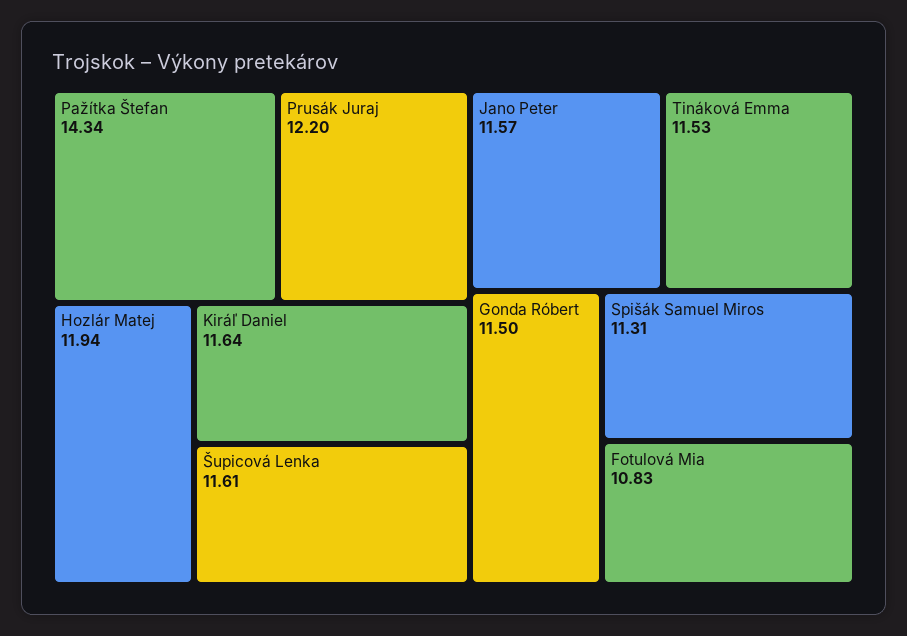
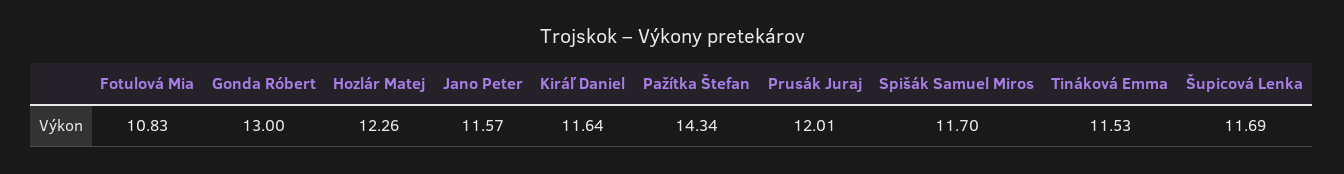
  {
    "Pažítka Štefan": 14.34,
-   "Prusák Juraj": 12.2,
+   "Prusák Juraj": 12.01,
-   "Hozlár Matej": 11.94,
+   "Hozlár Matej": 12.26,
    "Kiráľ Daniel": 11.64,
-   "Šupicová Lenka": 11.61,
+   "Šupicová Lenka": 11.69,
    "Jano Peter": 11.57,
    "Tináková Emma": 11.53,
-   "Gonda Róbert": 11.5,
+   "Gonda Róbert": 13,
-   "Spišák Samuel Miros": 11.31,
+   "Spišák Samuel Miros": 11.7,
    "Fotulová Mia": 10.83
  }

